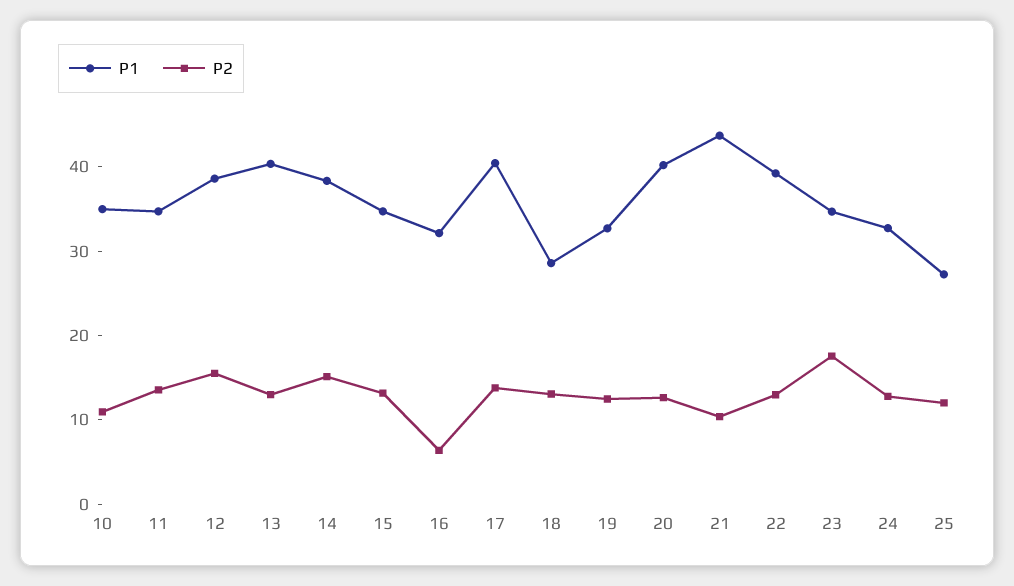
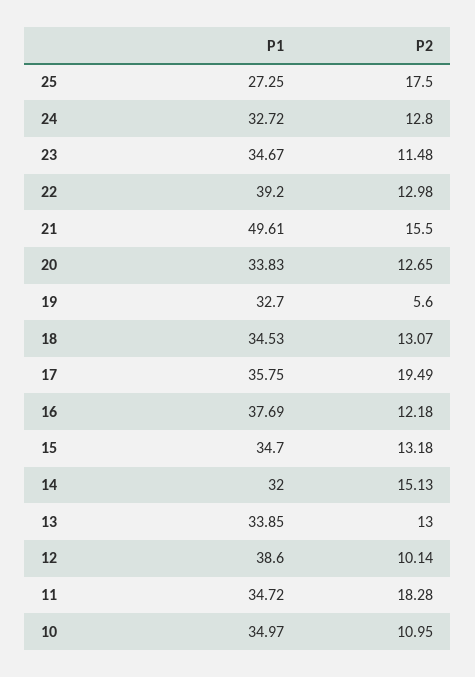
  {
    "P1": {
      "10": 34.97,
      "11": 34.72,
      "12": 38.6,
-     "13": 40,
+     "13": 33.85,
-     "14": 38,
+     "14": 32,
      "15": 34.7,
-     "16": 32,
+     "16": 37.69,
-     "17": 40,
+     "17": 35.75,
-     "18": 28,
+     "18": 34.53,
      "19": 32.7,
-     "20": 40,
+     "20": 33.83,
-     "21": 44,
+     "21": 49.61,
      "22": 39.2,
      "23": 34.67,
      "24": 32.72,
      "25": 27.25
    },
    "P2": {
      "10": 10.95,
-     "11": 14,
+     "11": 18.28,
-     "12": 16,
+     "12": 10.14,
      "13": 13,
      "14": 15.13,
      "15": 13.18,
-     "16": 6,
+     "16": 12.18,
-     "17": 14,
+     "17": 19.49,
      "18": 13.07,
-     "19": 12,
+     "19": 5.6,
      "20": 12.65,
-     "21": 10,
+     "21": 15.5,
      "22": 12.98,
-     "23": 18,
+     "23": 11.48,
      "24": 12.8,
-     "25": 12
+     "25": 17.5
    }
  }

